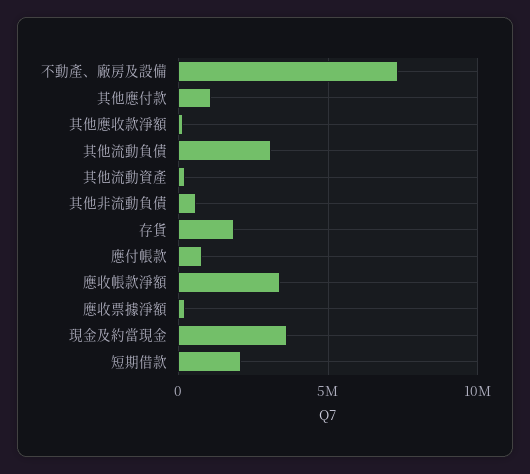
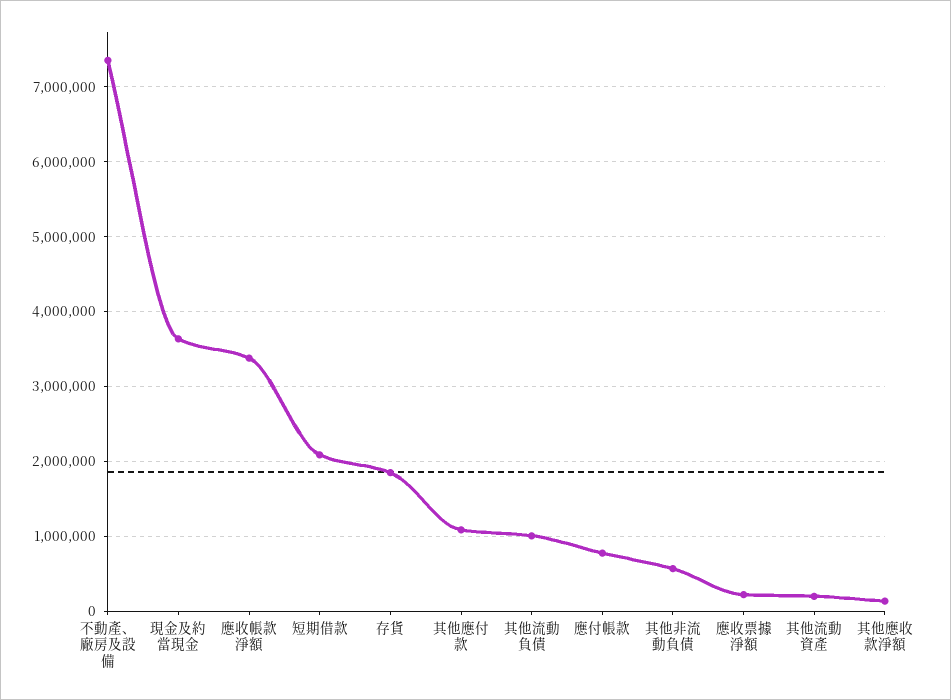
  {
    "不動產、廠房及設備": 7400000,
    "其他應付款": 1100000,
    "其他應收款淨額": 100000,
-   "其他流動負債": 3000000,
+   "其他流動負債": 1000000,
    "其他流動資產": 200000,
    "其他非流動負債": 600000,
    "存貨": 1900000,
    "應付帳款": 800000,
    "應收帳款淨額": 3400000,
    "應收票據淨額": 200000,
    "現金及約當現金": 3600000,
    "短期借款": 2100000
  }

